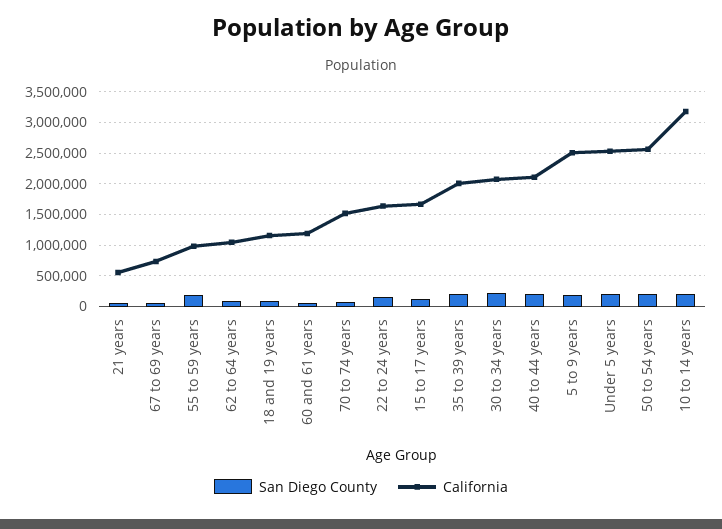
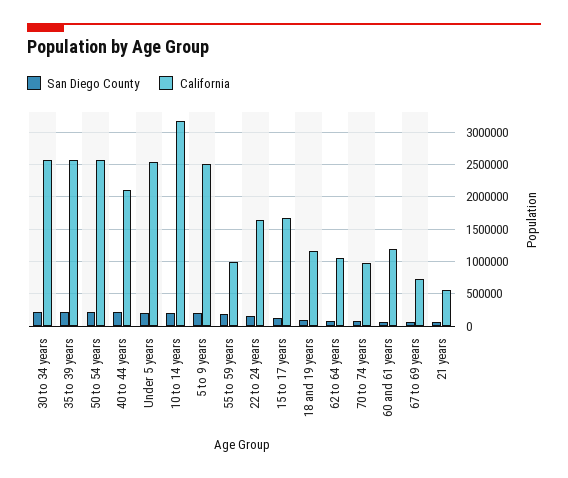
  {
    "San Diego County": {
      "21 years": 100000,
      "67 to 69 years": 100000,
      "55 to 59 years": 200000,
      "62 to 64 years": 100000,
      "18 and 19 years": 100000,
      "60 and 61 years": 100000,
      "70 to 74 years": 100000,
      "22 to 24 years": 200000,
      "15 to 17 years": 100000,
      "35 to 39 years": 200000,
      "30 to 34 years": 200000,
      "40 to 44 years": 200000,
      "5 to 9 years": 200000,
      "Under 5 years": 200000,
      "50 to 54 years": 200000,
      "10 to 14 years": 200000
    },
    "California": {
      "21 years": 600000,
      "67 to 69 years": 700000,
      "55 to 59 years": 1000000,
      "62 to 64 years": 1000000,
      "18 and 19 years": 1200000,
      "60 and 61 years": 1200000,
-     "70 to 74 years": 1500000,
+     "70 to 74 years": 1000000,
      "22 to 24 years": 1600000,
      "15 to 17 years": 1700000,
-     "35 to 39 years": 2000000,
+     "35 to 39 years": 2600000,
-     "30 to 34 years": 2100000,
+     "30 to 34 years": 2600000,
      "40 to 44 years": 2100000,
      "5 to 9 years": 2500000,
      "Under 5 years": 2500000,
      "50 to 54 years": 2600000,
      "10 to 14 years": 3200000
    }
  }

